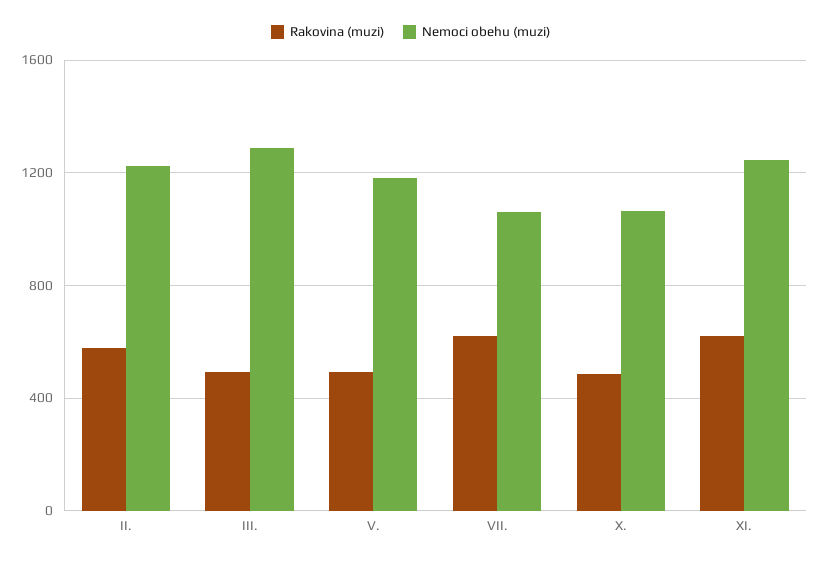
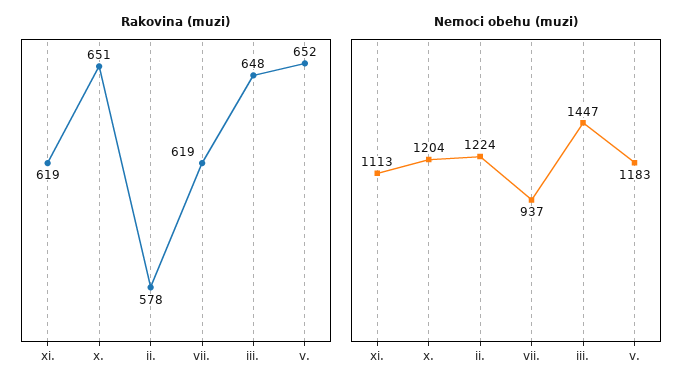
  {
    "Rakovina (muzi)": {
      "II.": 578,
-     "III.": 500,
+     "III.": 648,
-     "V.": 500,
+     "V.": 652,
      "VII.": 619,
-     "X.": 500,
+     "X.": 651,
      "XI.": 619
    },
    "Nemoci obehu (muzi)": {
      "II.": 1224,
-     "III.": 1300,
+     "III.": 1447,
      "V.": 1183,
-     "VII.": 1050,
+     "VII.": 937,
-     "X.": 1050,
+     "X.": 1204,
-     "XI.": 1250
+     "XI.": 1113
    }
  }

